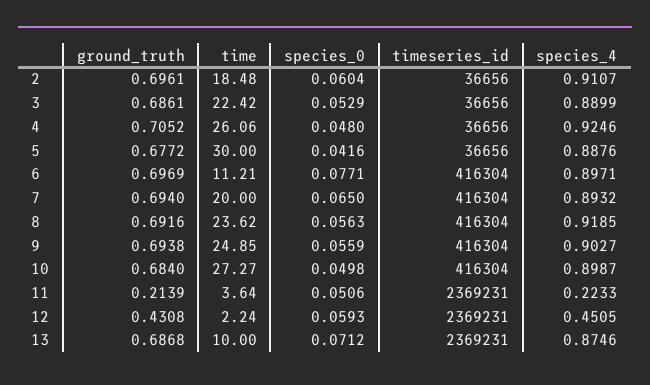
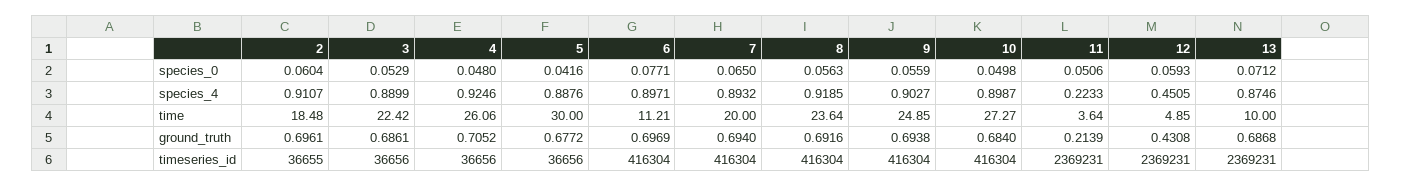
  {
    "ground_truth": {
      "2": 0.6961,
      "3": 0.6861,
      "4": 0.7052,
      "5": 0.6772,
      "6": 0.6969,
      "7": 0.694,
      "8": 0.6916,
      "9": 0.6938,
      "10": 0.684,
      "11": 0.2139,
      "12": 0.4308,
      "13": 0.6868
    },
    "time": {
      "2": 18.48,
      "3": 22.42,
      "4": 26.06,
      "5": 30,
      "6": 11.21,
      "7": 20,
-     "8": 23.62,
+     "8": 23.64,
      "9": 24.85,
      "10": 27.27,
      "11": 3.64,
-     "12": 2.24,
+     "12": 4.85,
      "13": 10
    },
    "species_0": {
      "2": 0.0604,
      "3": 0.0529,
      "4": 0.048,
      "5": 0.0416,
      "6": 0.0771,
      "7": 0.065,
      "8": 0.0563,
      "9": 0.0559,
      "10": 0.0498,
      "11": 0.0506,
      "12": 0.0593,
      "13": 0.0712
    },
    "timeseries_id": {
-     "2": 36656,
+     "2": 36655,
      "3": 36656,
      "4": 36656,
      "5": 36656,
      "6": 416304,
      "7": 416304,
      "8": 416304,
      "9": 416304,
      "10": 416304,
      "11": 2369231,
      "12": 2369231,
      "13": 2369231
    },
    "species_4": {
      "2": 0.9107,
      "3": 0.8899,
      "4": 0.9246,
      "5": 0.8876,
      "6": 0.8971,
      "7": 0.8932,
      "8": 0.9185,
      "9": 0.9027,
      "10": 0.8987,
      "11": 0.2233,
      "12": 0.4505,
      "13": 0.8746
    }
  }

